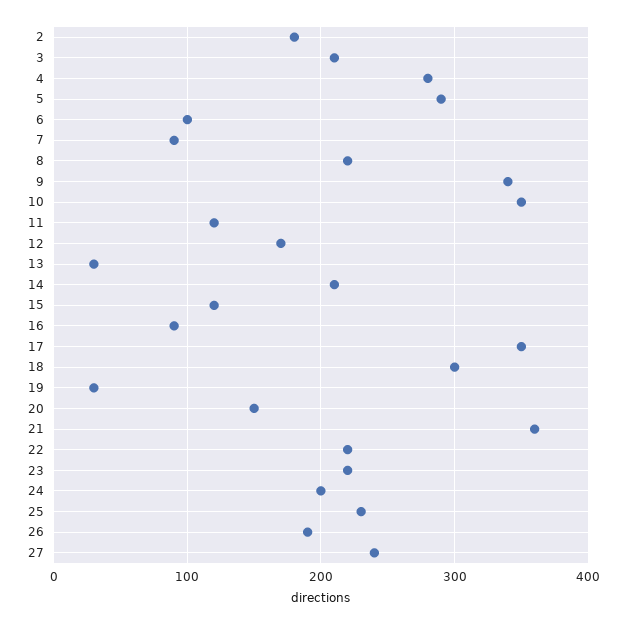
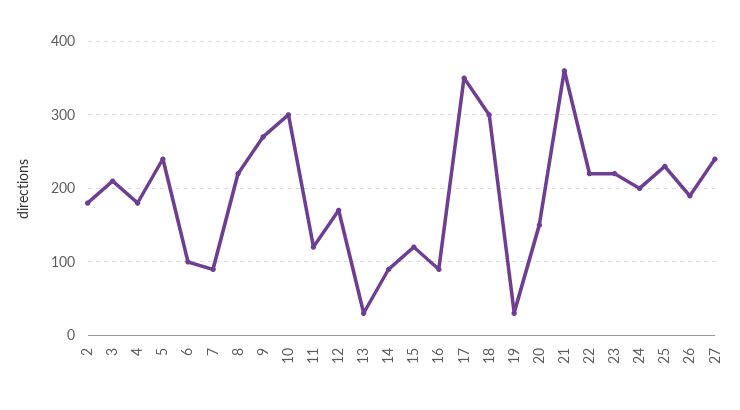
  {
    "2": 180,
    "3": 210,
-   "4": 280,
+   "4": 180,
-   "5": 290,
+   "5": 240,
    "6": 100,
    "7": 90,
    "8": 220,
-   "9": 340,
+   "9": 270,
-   "10": 350,
+   "10": 300,
    "11": 120,
    "12": 170,
    "13": 30,
-   "14": 210,
+   "14": 90,
    "15": 120,
    "16": 90,
    "17": 350,
    "18": 300,
    "19": 30,
    "20": 150,
    "21": 360,
    "22": 220,
    "23": 220,
    "24": 200,
    "25": 230,
    "26": 190,
    "27": 240
  }

